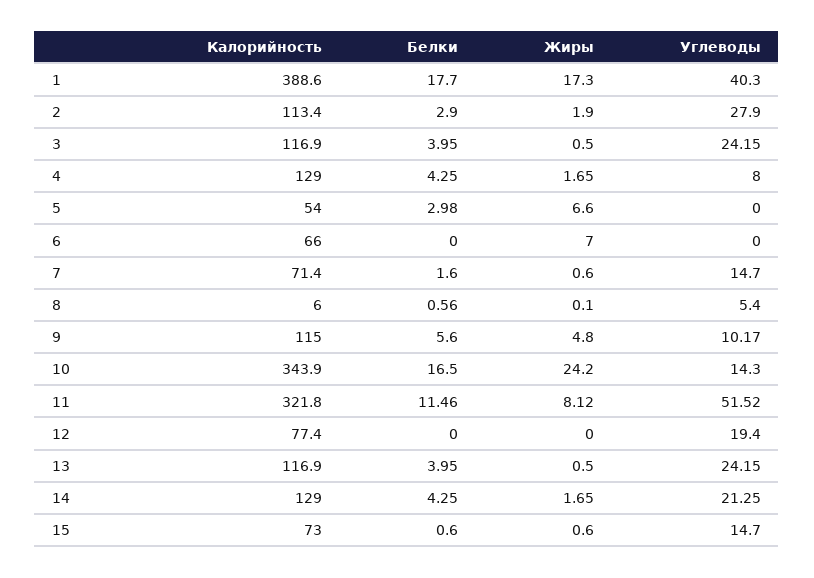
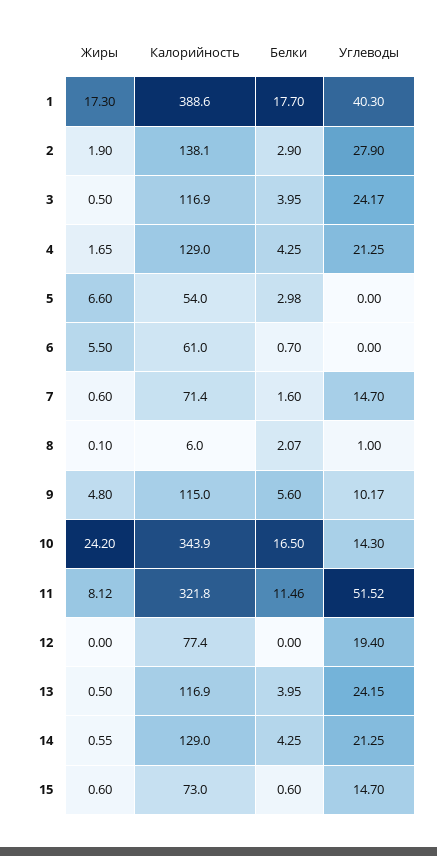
  {
    "Калорийность": {
      "1": 388.6,
-     "2": 113.4,
+     "2": 138.1,
      "3": 116.9,
      "4": 129,
      "5": 54,
-     "6": 66,
+     "6": 61,
      "7": 71.4,
      "8": 6,
      "9": 115,
      "10": 343.9,
      "11": 321.8,
      "12": 77.4,
      "13": 116.9,
      "14": 129,
      "15": 73
    },
    "Белки": {
      "1": 17.7,
      "2": 2.9,
      "3": 3.95,
      "4": 4.25,
      "5": 2.98,
-     "6": 0,
+     "6": 0.7,
      "7": 1.6,
-     "8": 0.56,
+     "8": 2.07,
      "9": 5.6,
      "10": 16.5,
      "11": 11.46,
      "12": 0,
      "13": 3.95,
      "14": 4.25,
      "15": 0.6
    },
    "Жиры": {
      "1": 17.3,
      "2": 1.9,
      "3": 0.5,
      "4": 1.65,
      "5": 6.6,
-     "6": 7,
+     "6": 5.5,
      "7": 0.6,
      "8": 0.1,
      "9": 4.8,
      "10": 24.2,
      "11": 8.12,
      "12": 0,
      "13": 0.5,
-     "14": 1.65,
+     "14": 0.55,
      "15": 0.6
    },
    "Углеводы": {
      "1": 40.3,
      "2": 27.9,
-     "3": 24.15,
+     "3": 24.17,
-     "4": 8,
+     "4": 21.25,
      "5": 0,
      "6": 0,
      "7": 14.7,
-     "8": 5.4,
+     "8": 1,
      "9": 10.17,
      "10": 14.3,
      "11": 51.52,
      "12": 19.4,
      "13": 24.15,
      "14": 21.25,
      "15": 14.7
    }
  }

